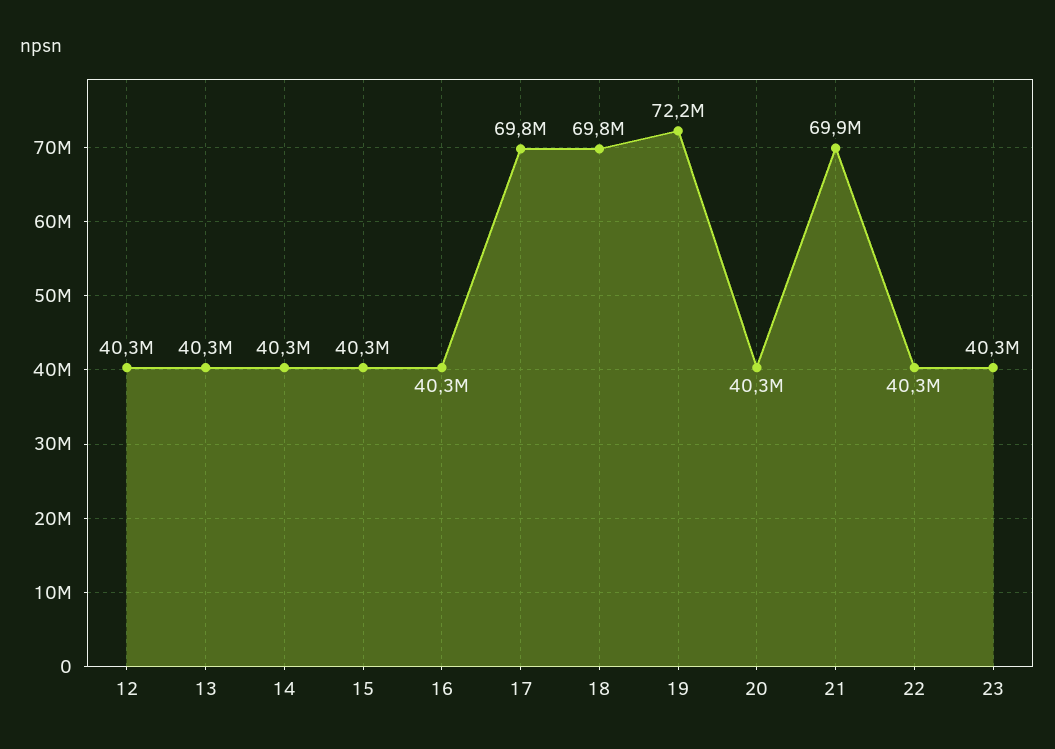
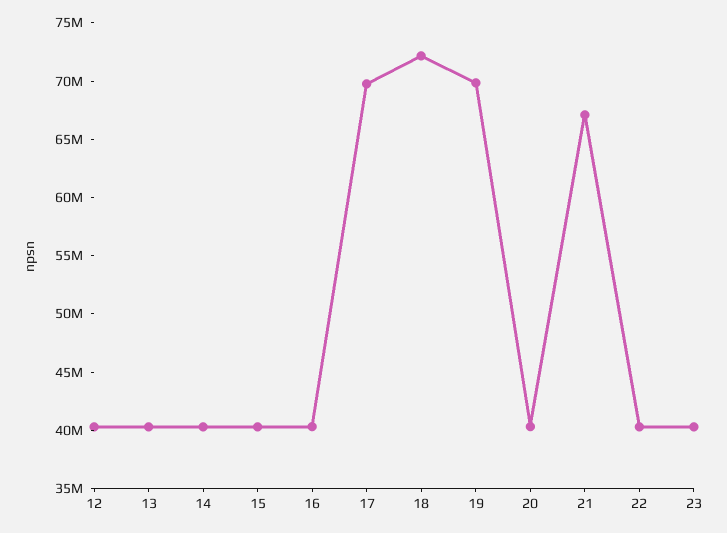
  {
    "12": 40300000,
    "13": 40300000,
    "14": 40300000,
    "15": 40300000,
    "16": 40300000,
    "17": 69800000,
-   "18": 69800000,
+   "18": 72000000,
-   "19": 72200000,
+   "19": 70000000,
    "20": 40300000,
-   "21": 69900000,
+   "21": 67000000,
    "22": 40300000,
    "23": 40300000
  }

